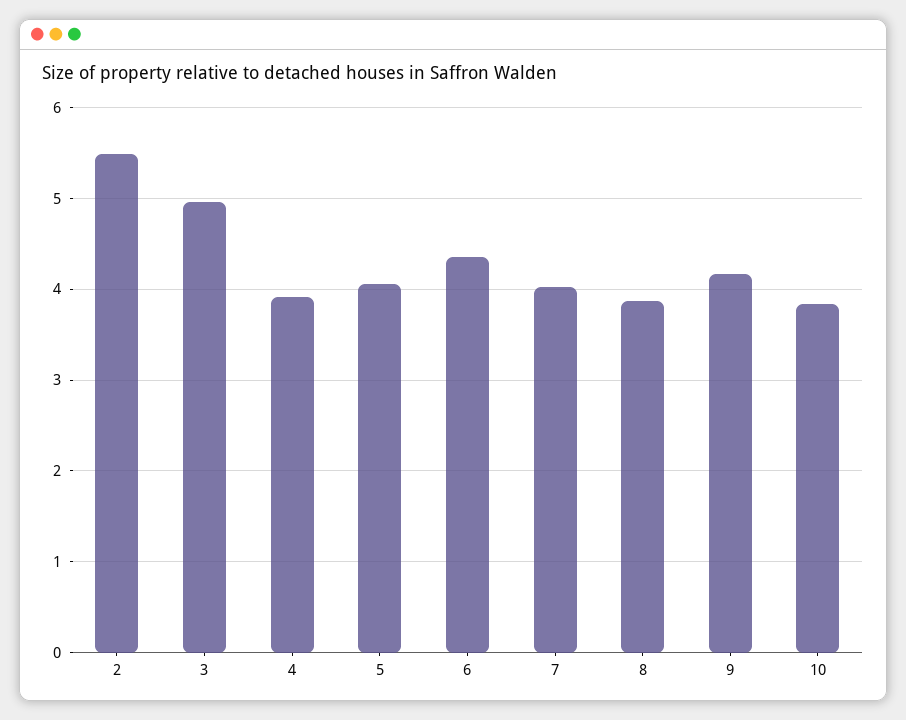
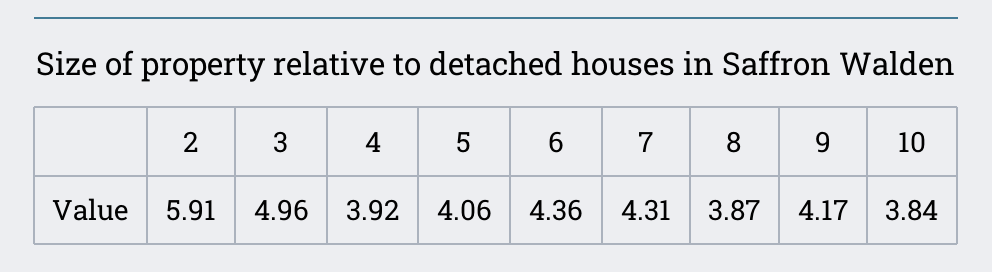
  {
-   "2": 5.5,
+   "2": 5.91,
    "3": 4.96,
    "4": 3.92,
    "5": 4.06,
    "6": 4.36,
-   "7": 4,
+   "7": 4.31,
    "8": 3.87,
    "9": 4.17,
    "10": 3.84
  }

